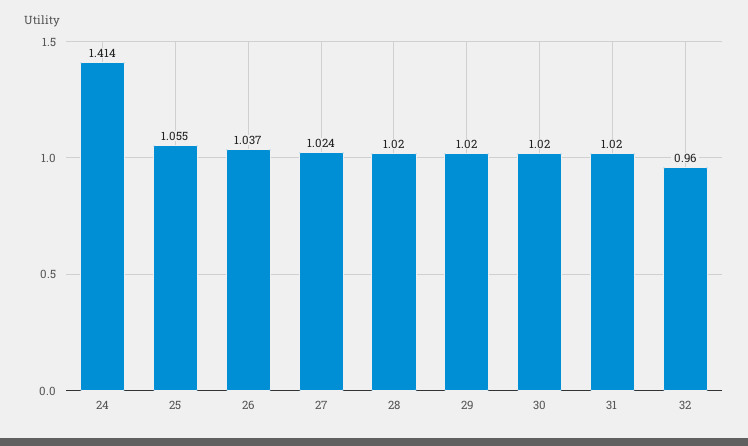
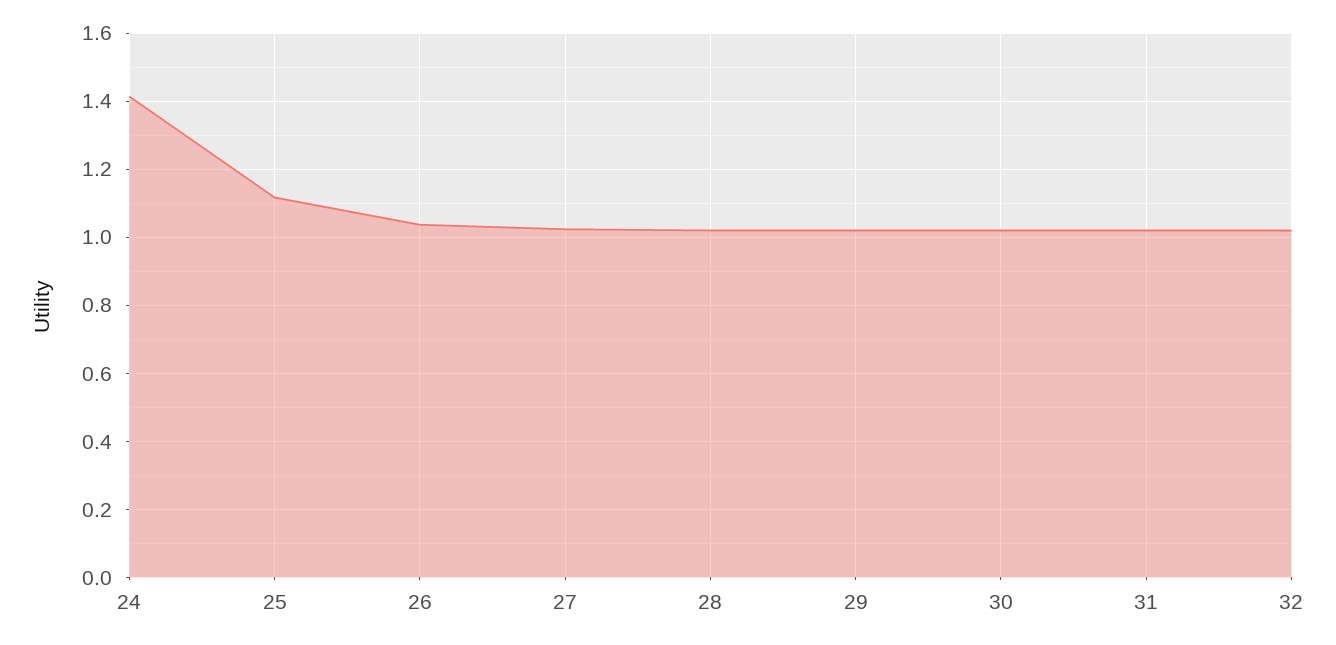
  {
    "24": 1.414,
-   "25": 1.055,
+   "25": 1.12,
    "26": 1.037,
    "27": 1.024,
    "28": 1.02,
    "29": 1.02,
    "30": 1.02,
    "31": 1.02,
-   "32": 0.96
+   "32": 1.02
  }

